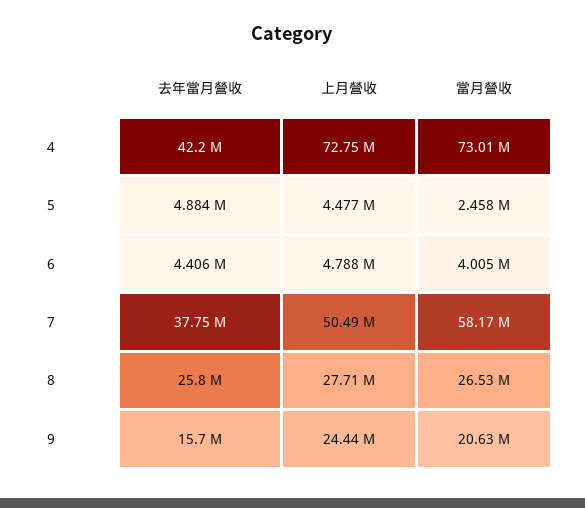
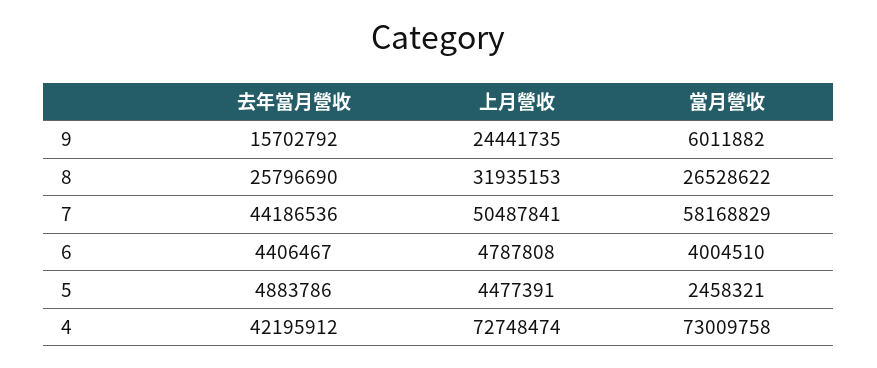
  {
    "去年當月營收": {
      "4": 42195912,
      "5": 4883786,
      "6": 4406467,
-     "7": 37750000,
+     "7": 44186536,
      "8": 25796690,
      "9": 15702792
    },
    "上月營收": {
      "4": 72748474,
      "5": 4477391,
      "6": 4787808,
      "7": 50487841,
-     "8": 27710000,
+     "8": 31935153,
      "9": 24441735
    },
    "當月營收": {
      "4": 73009758,
      "5": 2458321,
      "6": 4004510,
      "7": 58168829,
      "8": 26528622,
-     "9": 20630000
+     "9": 6011882
    }
  }

